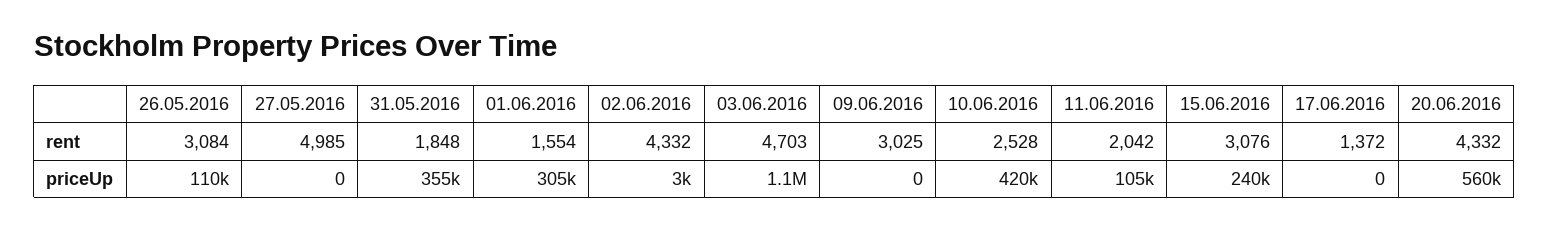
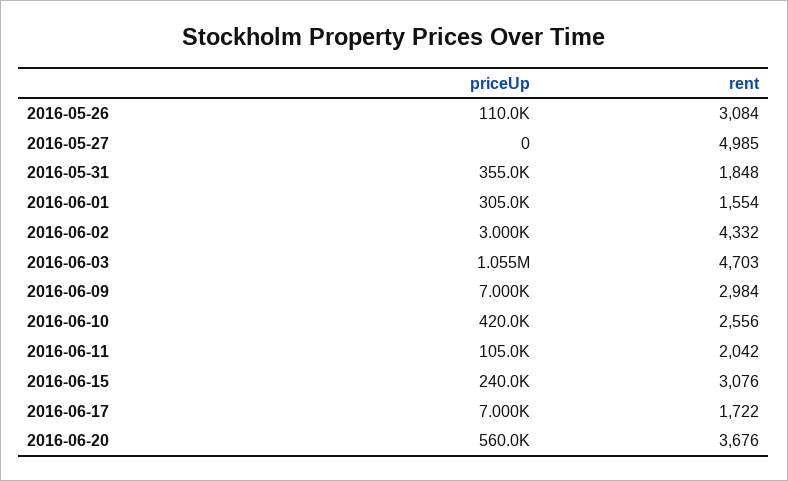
  {
    "26.05.2016": {
      "rent": 3084,
      "priceUp": 110000
    },
    "27.05.2016": {
      "rent": 4985,
      "priceUp": 0
    },
    "31.05.2016": {
      "rent": 1848,
      "priceUp": 355000
    },
    "01.06.2016": {
      "rent": 1554,
      "priceUp": 305000
    },
    "02.06.2016": {
      "rent": 4332,
      "priceUp": 3000
    },
    "03.06.2016": {
      "rent": 4703,
      "priceUp": 1055000
    },
    "09.06.2016": {
-     "rent": 3025,
+     "rent": 2984,
-     "priceUp": 0
+     "priceUp": 7000
    },
    "10.06.2016": {
-     "rent": 2528,
+     "rent": 2556,
      "priceUp": 420000
    },
    "11.06.2016": {
      "rent": 2042,
      "priceUp": 105000
    },
    "15.06.2016": {
      "rent": 3076,
      "priceUp": 240000
    },
    "17.06.2016": {
-     "rent": 1372,
+     "rent": 1722,
-     "priceUp": 0
+     "priceUp": 7000
    },
    "20.06.2016": {
-     "rent": 4332,
+     "rent": 3676,
      "priceUp": 560000
    }
  }

